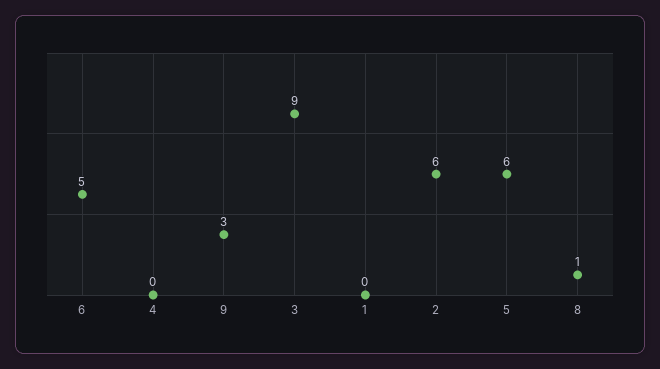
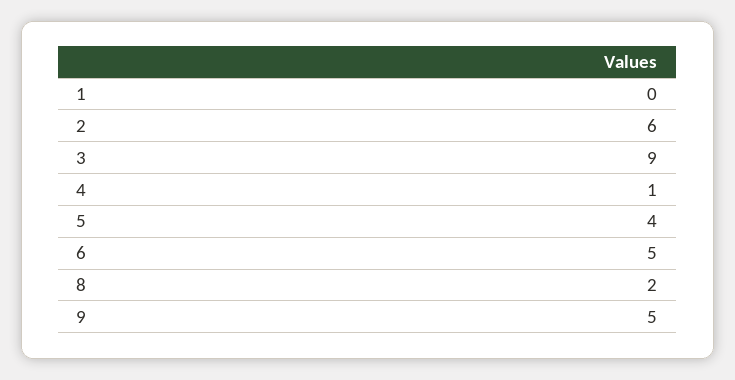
  {
    "6": 5,
-   "4": 0,
+   "4": 1,
-   "9": 3,
+   "9": 5,
    "3": 9,
    "1": 0,
    "2": 6,
-   "5": 6,
+   "5": 4,
-   "8": 1
+   "8": 2
  }

